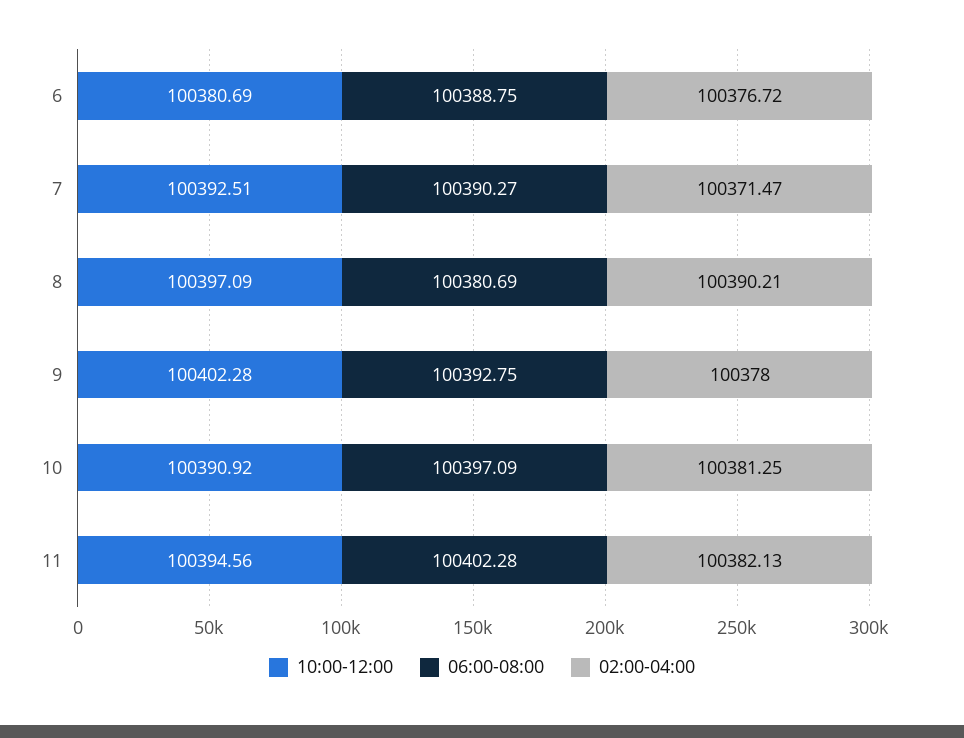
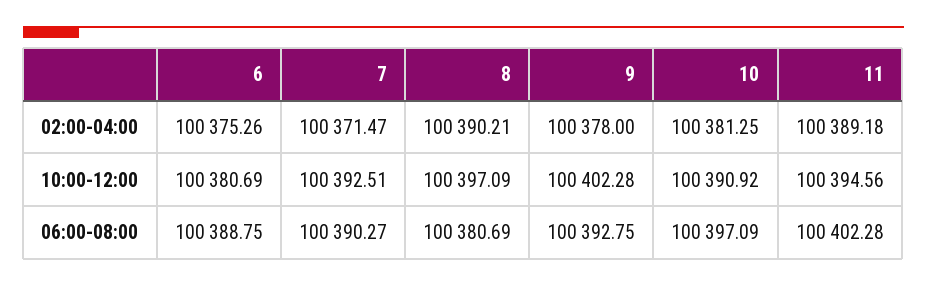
  {
    "10:00-12:00": {
      "6": 100380.69,
      "7": 100392.51,
      "8": 100397.09,
      "9": 100402.28,
      "10": 100390.92,
      "11": 100394.56
    },
    "06:00-08:00": {
      "6": 100388.75,
      "7": 100390.27,
      "8": 100380.69,
      "9": 100392.75,
      "10": 100397.09,
      "11": 100402.28
    },
    "02:00-04:00": {
-     "6": 100376.72,
+     "6": 100375.26,
      "7": 100371.47,
      "8": 100390.21,
      "9": 100378,
      "10": 100381.25,
-     "11": 100382.13
+     "11": 100389.18
    }
  }

